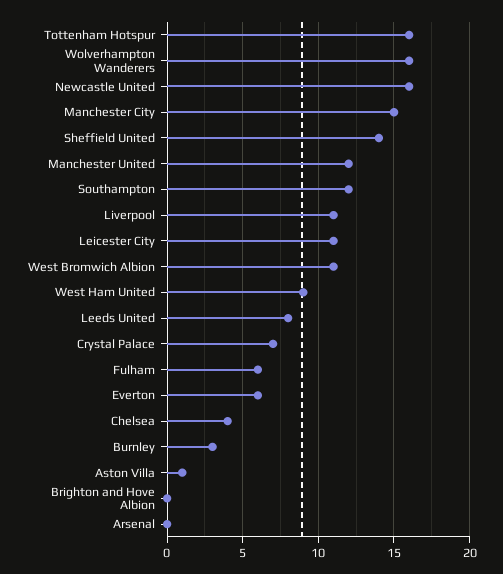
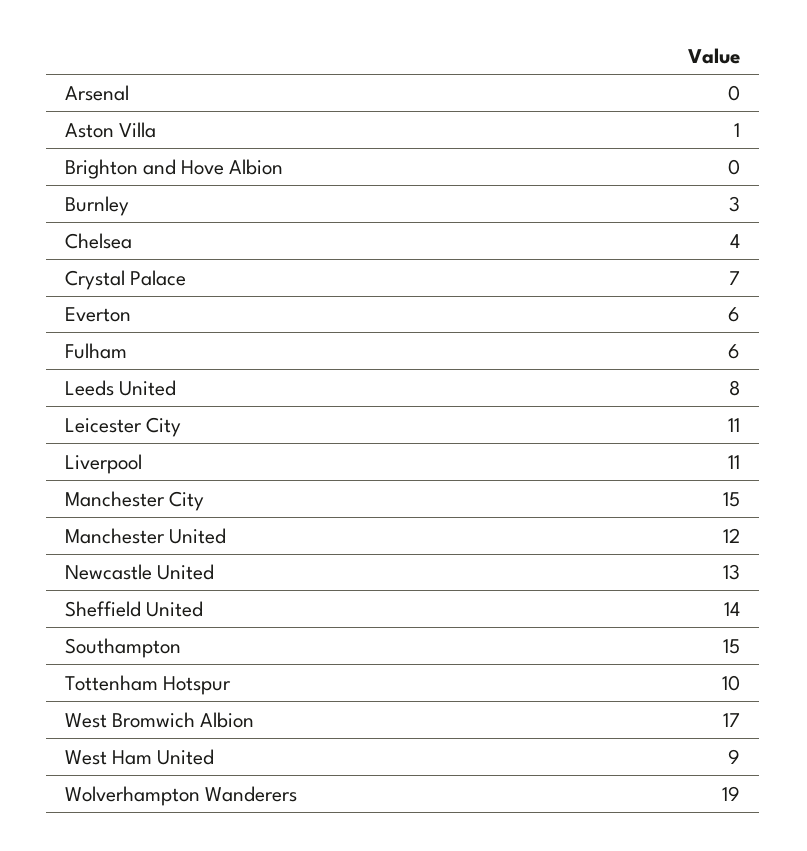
  {
-   "Tottenham Hotspur": 16,
+   "Tottenham Hotspur": 10,
-   "Wolverhampton Wanderers": 16,
+   "Wolverhampton Wanderers": 19,
-   "Newcastle United": 16,
+   "Newcastle United": 13,
    "Manchester City": 15,
    "Sheffield United": 14,
    "Manchester United": 12,
-   "Southampton": 12,
+   "Southampton": 15,
    "Liverpool": 11,
    "Leicester City": 11,
-   "West Bromwich Albion": 11,
+   "West Bromwich Albion": 17,
    "West Ham United": 9,
    "Leeds United": 8,
    "Crystal Palace": 7,
    "Fulham": 6,
    "Everton": 6,
    "Chelsea": 4,
    "Burnley": 3,
    "Aston Villa": 1,
    "Brighton and Hove Albion": 0,
    "Arsenal": 0
  }

